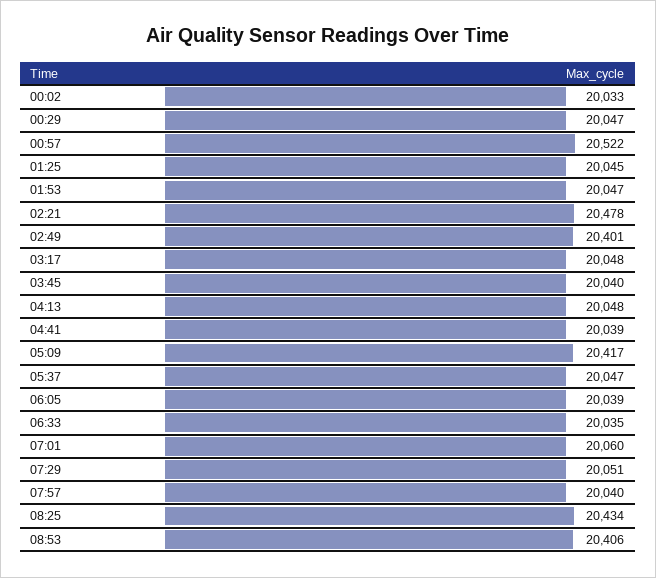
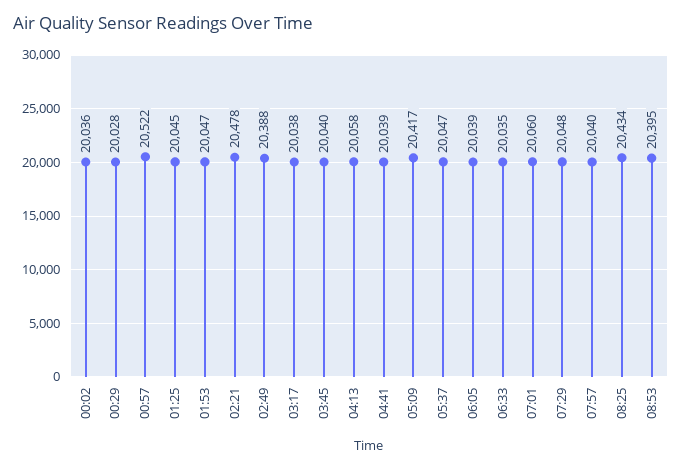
  {
-   "00:02": 20033,
+   "00:02": 20036,
-   "00:29": 20047,
+   "00:29": 20028,
    "00:57": 20522,
    "01:25": 20045,
    "01:53": 20047,
    "02:21": 20478,
-   "02:49": 20401,
+   "02:49": 20388,
-   "03:17": 20048,
+   "03:17": 20038,
    "03:45": 20040,
-   "04:13": 20048,
+   "04:13": 20058,
    "04:41": 20039,
    "05:09": 20417,
    "05:37": 20047,
    "06:05": 20039,
    "06:33": 20035,
    "07:01": 20060,
-   "07:29": 20051,
+   "07:29": 20048,
    "07:57": 20040,
    "08:25": 20434,
-   "08:53": 20406
+   "08:53": 20395
  }

